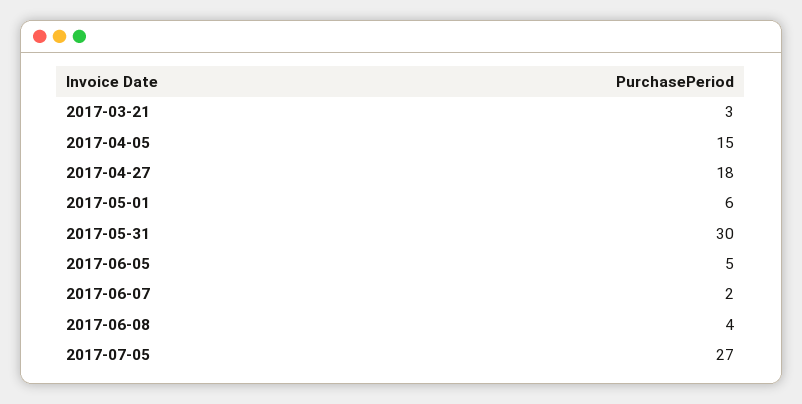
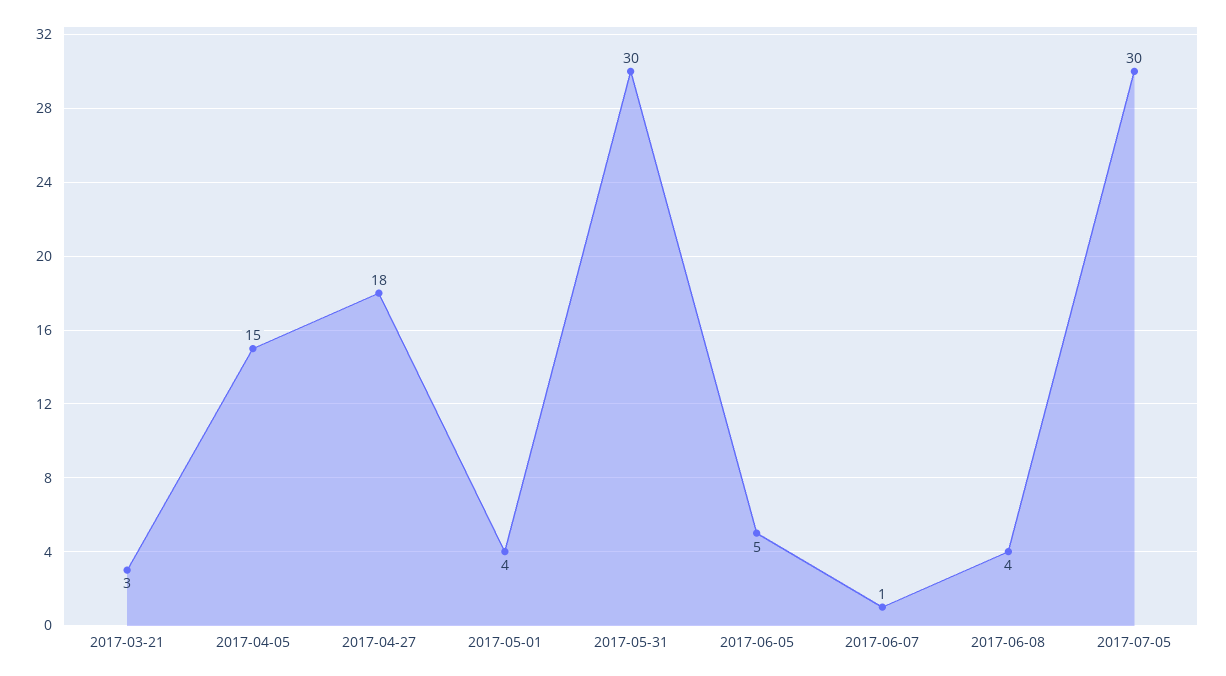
  {
    "2017-03-21": 3,
    "2017-04-05": 15,
    "2017-04-27": 18,
-   "2017-05-01": 6,
+   "2017-05-01": 4,
    "2017-05-31": 30,
    "2017-06-05": 5,
-   "2017-06-07": 2,
+   "2017-06-07": 1,
    "2017-06-08": 4,
-   "2017-07-05": 27
+   "2017-07-05": 30
  }

